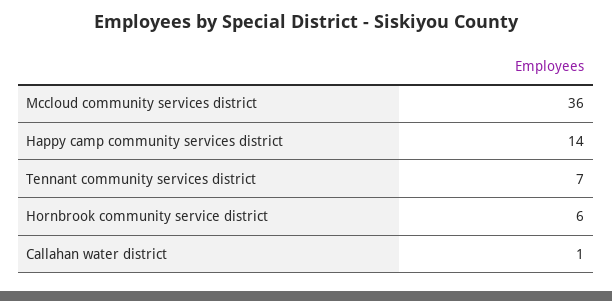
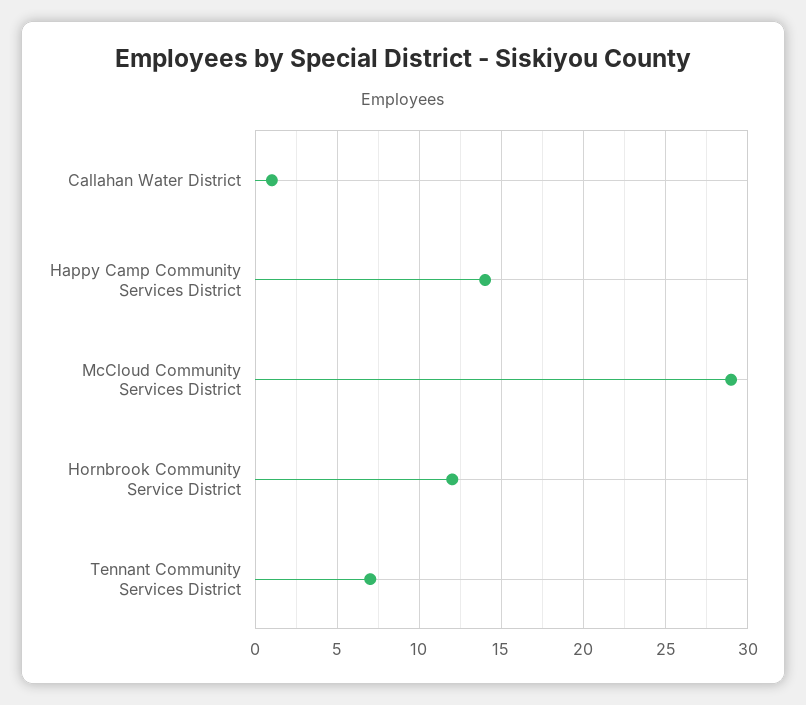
  {
-   "Mccloud community services district": 36,
+   "Mccloud community services district": 29,
    "Happy camp community services district": 14,
    "Tennant community services district": 7,
-   "Hornbrook community service district": 6,
+   "Hornbrook community service district": 12,
    "Callahan water district": 1
  }

